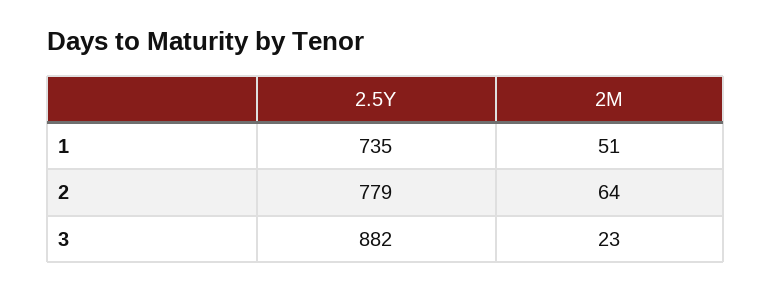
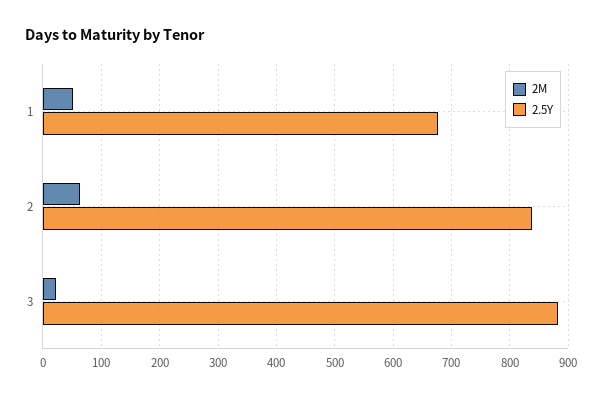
  {
    "2.5Y": {
-     "1": 735,
+     "1": 680,
-     "2": 779,
+     "2": 840,
      "3": 882
    },
    "2M": {
      "1": 51,
      "2": 64,
      "3": 23
    }
  }

